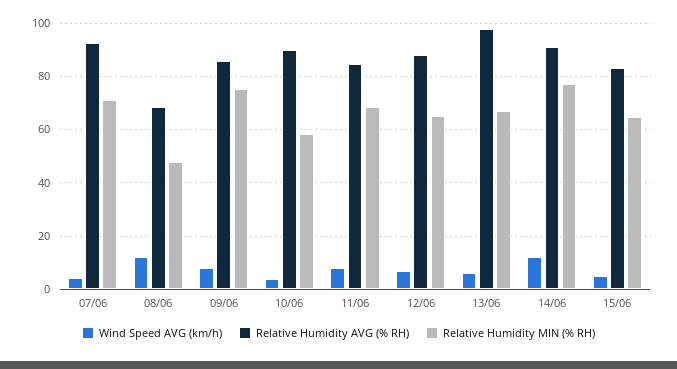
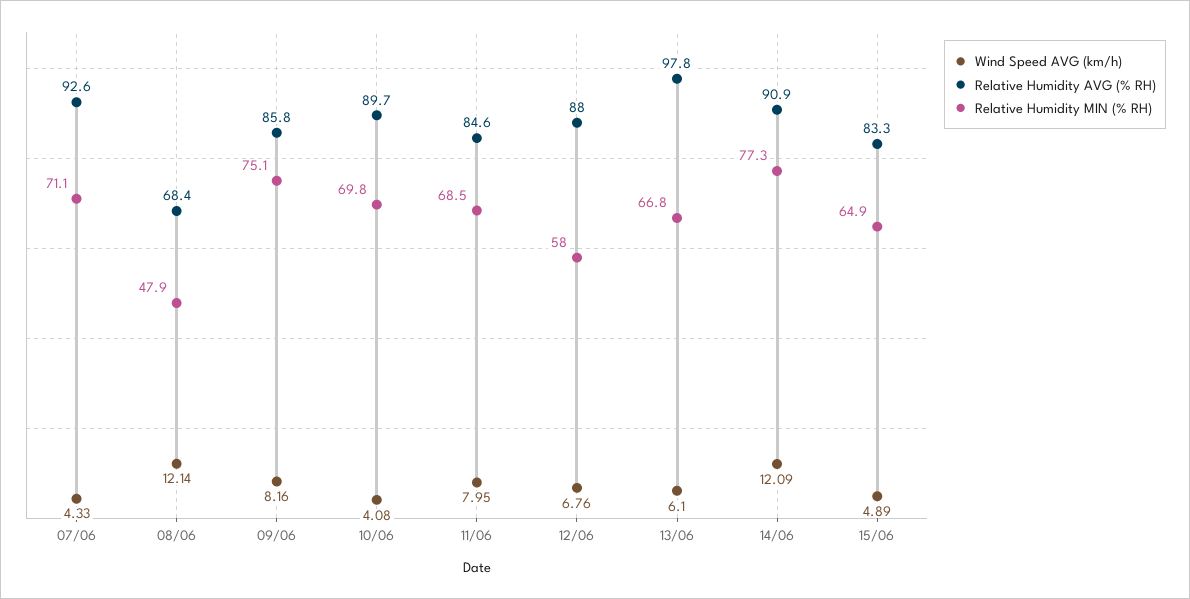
  {
    "Wind Speed AVG (km/h)": {
      "07/06": 4.33,
      "08/06": 12.14,
      "09/06": 8.16,
      "10/06": 4.08,
      "11/06": 7.95,
      "12/06": 6.76,
      "13/06": 6.1,
      "14/06": 12.09,
      "15/06": 4.89
    },
    "Relative Humidity AVG (% RH)": {
      "07/06": 92.6,
      "08/06": 68.4,
      "09/06": 85.8,
      "10/06": 89.7,
      "11/06": 84.6,
      "12/06": 88,
      "13/06": 97.8,
      "14/06": 90.9,
      "15/06": 83.3
    },
    "Relative Humidity MIN (% RH)": {
      "07/06": 71.1,
      "08/06": 47.9,
      "09/06": 75.1,
-     "10/06": 57.5,
+     "10/06": 69.8,
      "11/06": 68.5,
-     "12/06": 65,
+     "12/06": 58,
      "13/06": 66.8,
      "14/06": 77.3,
      "15/06": 64.9
    }
  }

